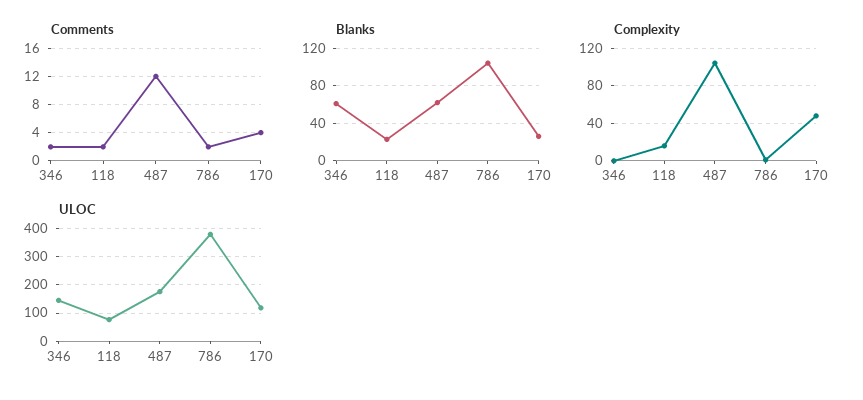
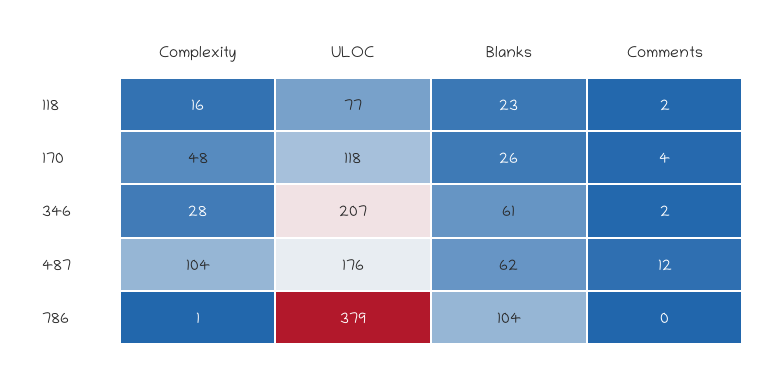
  {
    "Comments": {
      "346": 2,
      "118": 2,
      "487": 12,
-     "786": 2,
+     "786": 0,
      "170": 4
    },
    "Blanks": {
      "346": 61,
      "118": 23,
      "487": 62,
      "786": 104,
      "170": 26
    },
    "Complexity": {
-     "346": 0,
+     "346": 28,
      "118": 16,
      "487": 104,
      "786": 1,
      "170": 48
    },
    "ULOC": {
-     "346": 150,
+     "346": 207,
      "118": 77,
      "487": 176,
      "786": 379,
      "170": 118
    }
  }

